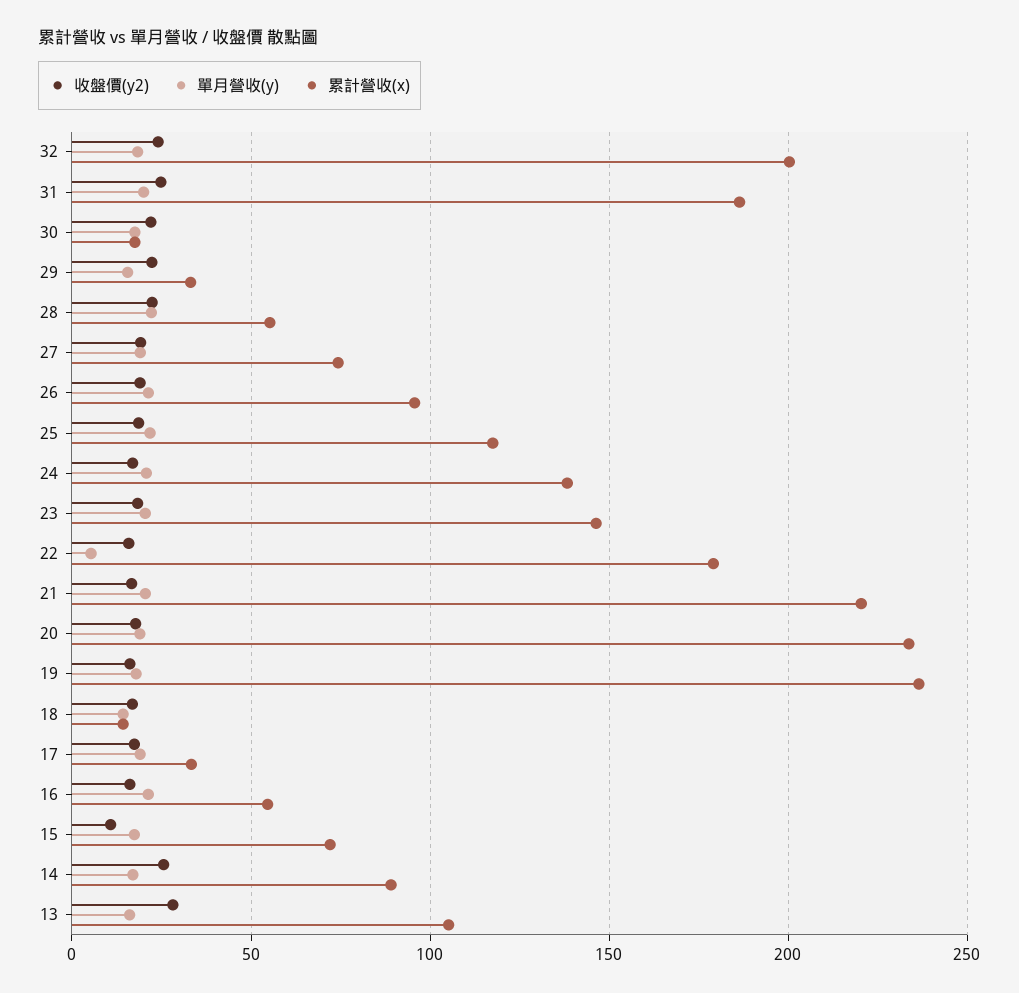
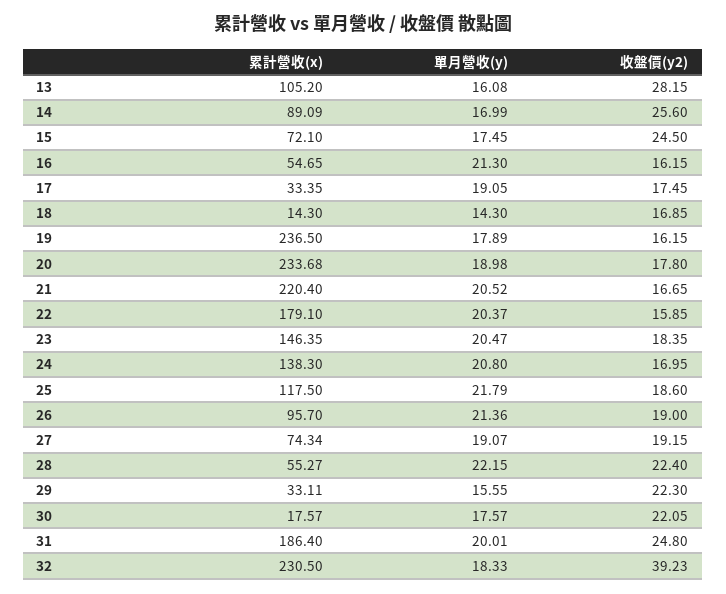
  {
    "收盤價(y2)": {
-     "32": 25,
+     "32": 39.23,
      "31": 24.8,
      "30": 22.05,
      "29": 22.3,
      "28": 22.4,
      "27": 19.15,
      "26": 19,
      "25": 18.6,
      "24": 16.95,
      "23": 18.35,
      "22": 15.85,
      "21": 16.65,
      "20": 17.8,
      "19": 16.15,
      "18": 16.85,
      "17": 17.45,
      "16": 16.15,
-     "15": 10,
+     "15": 24.5,
      "14": 25.6,
      "13": 28.15
    },
    "單月營收(y)": {
      "32": 18.33,
      "31": 20.01,
      "30": 17.57,
      "29": 15.55,
      "28": 22.15,
      "27": 19.07,
      "26": 21.36,
      "25": 21.79,
      "24": 20.8,
      "23": 20.47,
-     "22": 5,
+     "22": 20.37,
      "21": 20.52,
      "20": 18.98,
      "19": 17.89,
      "18": 14.3,
      "17": 19.05,
      "16": 21.3,
      "15": 17.45,
      "14": 16.99,
      "13": 16.08
    },
    "累計營收(x)": {
-     "32": 200,
+     "32": 230.5,
      "31": 186.4,
      "30": 17.57,
      "29": 33.11,
      "28": 55.27,
      "27": 74.34,
      "26": 95.7,
      "25": 117.5,
      "24": 138.3,
      "23": 146.35,
      "22": 179.1,
      "21": 220.4,
      "20": 233.68,
      "19": 236.5,
      "18": 14.3,
      "17": 33.35,
      "16": 54.65,
      "15": 72.1,
      "14": 89.09,
      "13": 105.2
    }
  }

